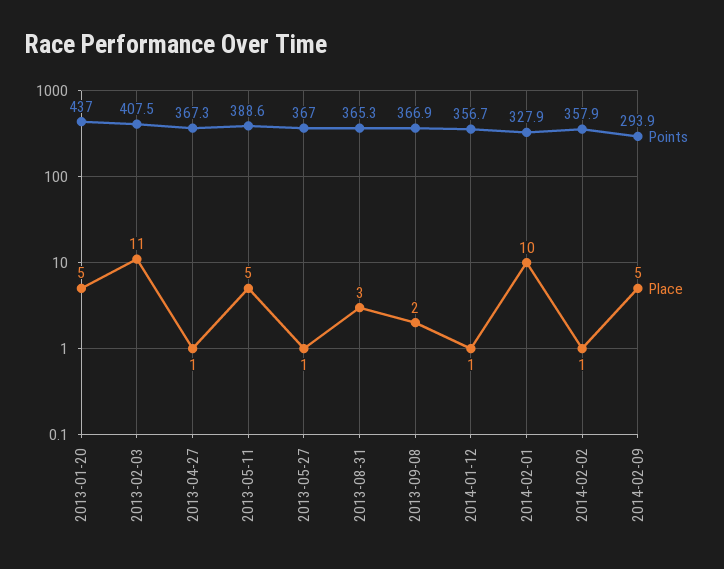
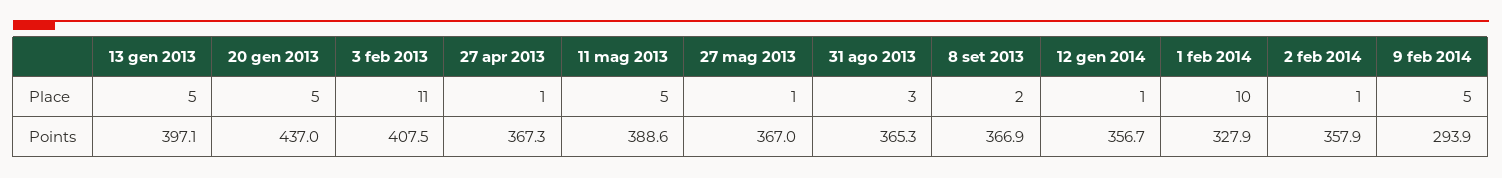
  {
    "Points": {
      "2013-01-20": 437,
      "2013-02-03": 407.5,
      "2013-04-27": 367.3,
      "2013-05-11": 388.6,
      "2013-05-27": 367,
      "2013-08-31": 365.3,
      "2013-09-08": 366.9,
      "2014-01-12": 356.7,
      "2014-02-01": 327.9,
      "2014-02-02": 357.9,
-     "2014-02-09": 293.9
+     "2014-02-09": 293.9,
+     "13 gen 2013": 397.1
    },
    "Place": {
      "2013-01-20": 5,
      "2013-02-03": 11,
      "2013-04-27": 1,
      "2013-05-11": 5,
      "2013-05-27": 1,
      "2013-08-31": 3,
      "2013-09-08": 2,
      "2014-01-12": 1,
      "2014-02-01": 10,
      "2014-02-02": 1,
-     "2014-02-09": 5
+     "2014-02-09": 5,
+     "13 gen 2013": 5
    }
  }

